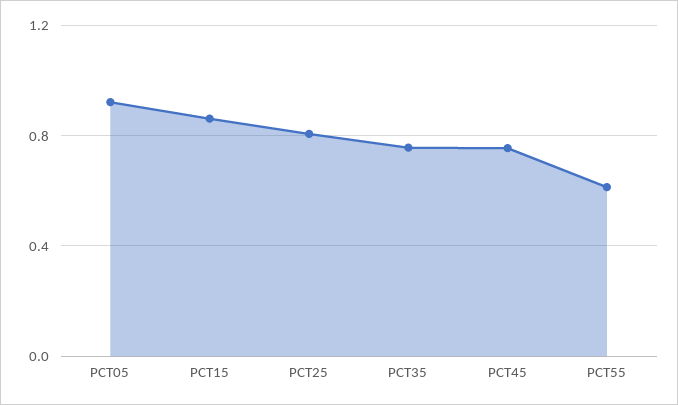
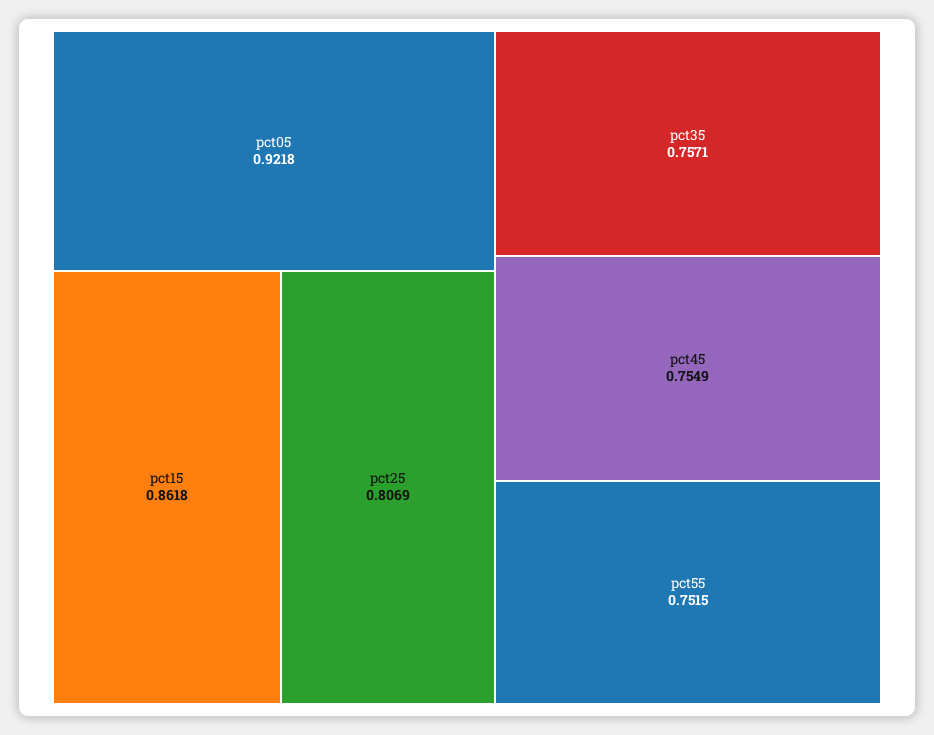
  {
    "PCT05": 0.9218,
    "PCT15": 0.8618,
    "PCT25": 0.8069,
    "PCT35": 0.7571,
    "PCT45": 0.7549,
-   "PCT55": 0.6
+   "PCT55": 0.7515
  }

